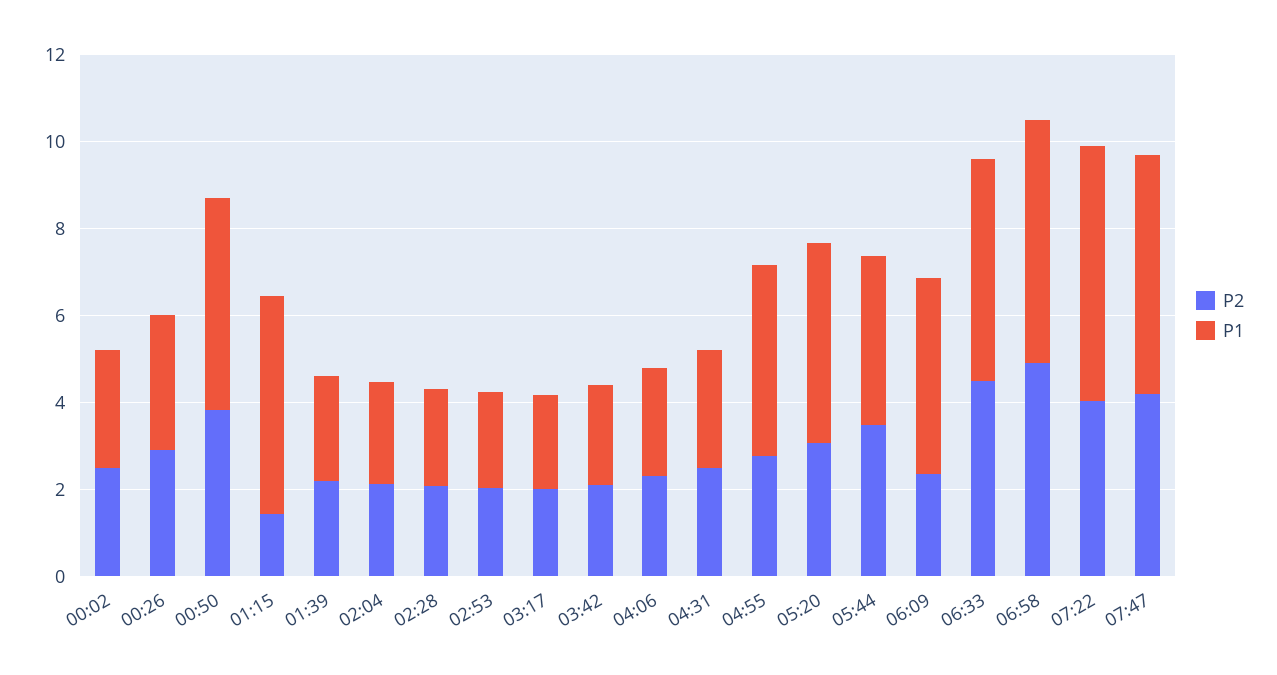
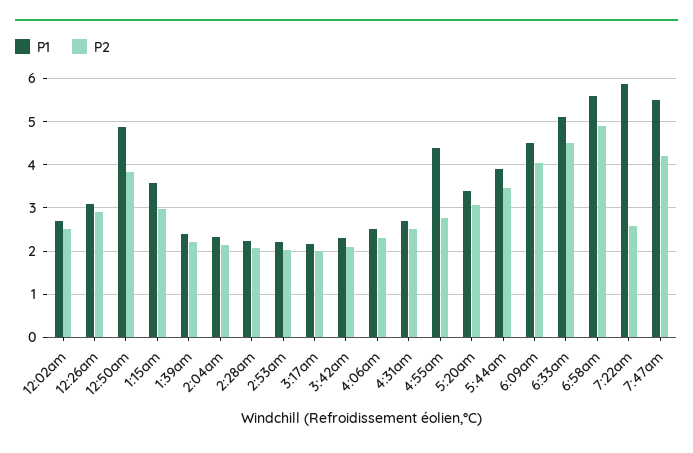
  {
    "P2": {
      "00:02": 2.6,
      "00:26": 3,
      "00:50": 3.8,
-     "01:15": 1.5,
+     "01:15": 3,
      "01:39": 2.2,
      "02:04": 2.2,
      "02:28": 2,
      "02:53": 2,
      "03:17": 2,
      "03:42": 2.2,
      "04:06": 2.4,
      "04:31": 2.6,
      "04:55": 2.8,
      "05:20": 3,
      "05:44": 3.4,
-     "06:09": 2.5,
+     "06:09": 4,
      "06:33": 4.6,
      "06:58": 5,
-     "07:22": 4,
+     "07:22": 2.6,
      "07:47": 4.2
    },
    "P1": {
      "00:02": 2.8,
      "00:26": 3.2,
      "00:50": 4.8,
-     "01:15": 5,
+     "01:15": 3.6,
      "01:39": 2.4,
      "02:04": 2.4,
      "02:28": 2.2,
      "02:53": 2.2,
      "03:17": 2.2,
      "03:42": 2.4,
      "04:06": 2.6,
      "04:31": 2.8,
      "04:55": 4.4,
-     "05:20": 4.5,
+     "05:20": 3.4,
      "05:44": 4,
      "06:09": 4.6,
      "06:33": 5.2,
      "06:58": 5.6,
      "07:22": 5.8,
      "07:47": 5.6
    }
  }

